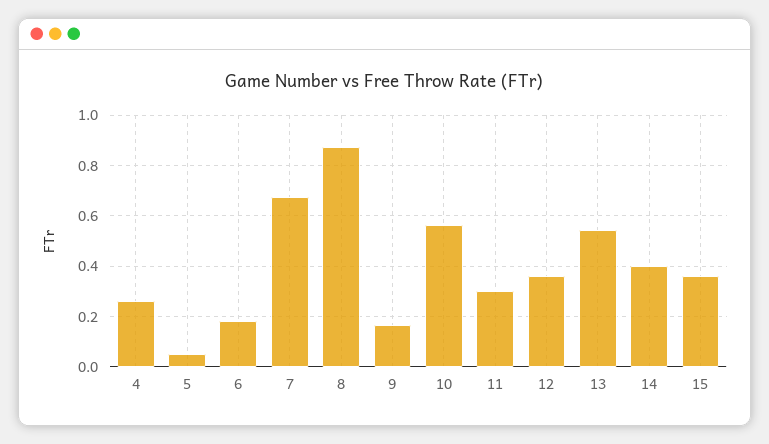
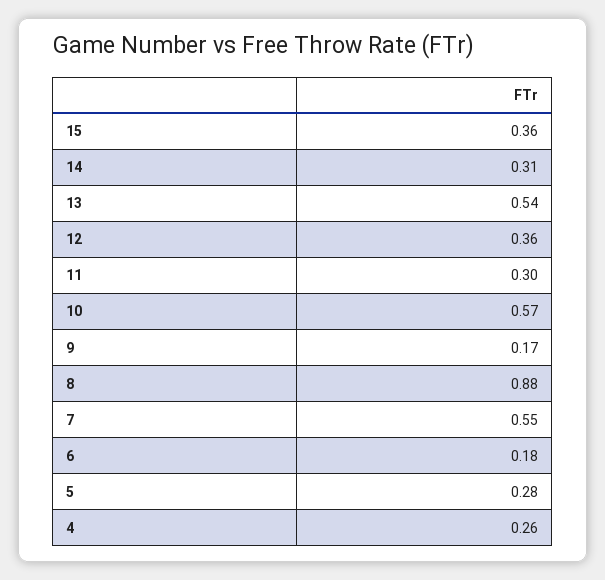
  {
    "4": 0.26,
-   "5": 0.05,
+   "5": 0.28,
    "6": 0.18,
-   "7": 0.675,
+   "7": 0.55,
    "8": 0.88,
    "9": 0.17,
    "10": 0.57,
    "11": 0.3,
    "12": 0.36,
    "13": 0.54,
-   "14": 0.4,
+   "14": 0.31,
    "15": 0.36
  }

